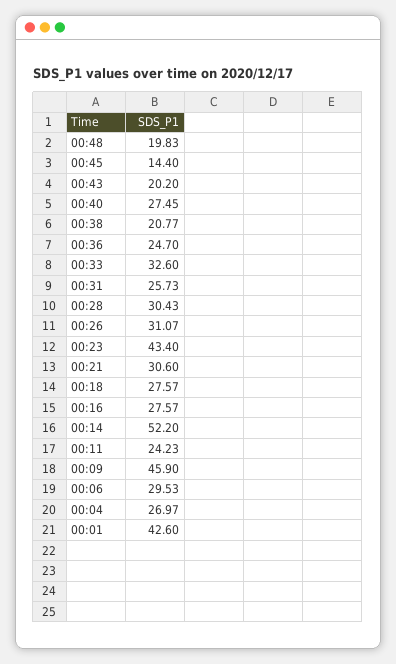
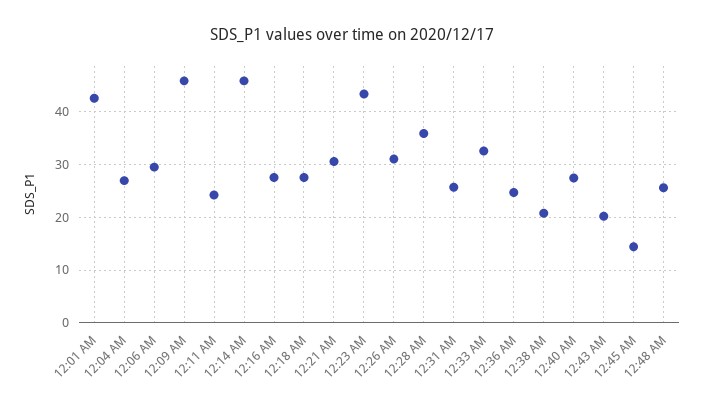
  {
-   "00:48": 19.83,
+   "00:48": 26,
    "00:45": 14.4,
    "00:43": 20.2,
    "00:40": 27.45,
    "00:38": 20.77,
    "00:36": 24.7,
    "00:33": 32.6,
    "00:31": 25.73,
-   "00:28": 30.43,
+   "00:28": 36,
    "00:26": 31.07,
    "00:23": 43.4,
    "00:21": 30.6,
    "00:18": 27.57,
    "00:16": 27.57,
-   "00:14": 52.2,
+   "00:14": 46,
    "00:11": 24.23,
    "00:09": 45.9,
    "00:06": 29.53,
    "00:04": 26.97,
    "00:01": 42.6
  }

